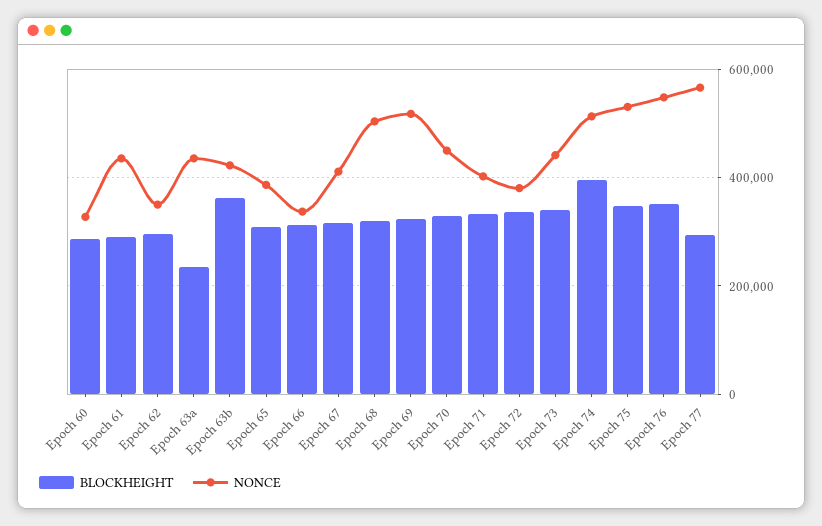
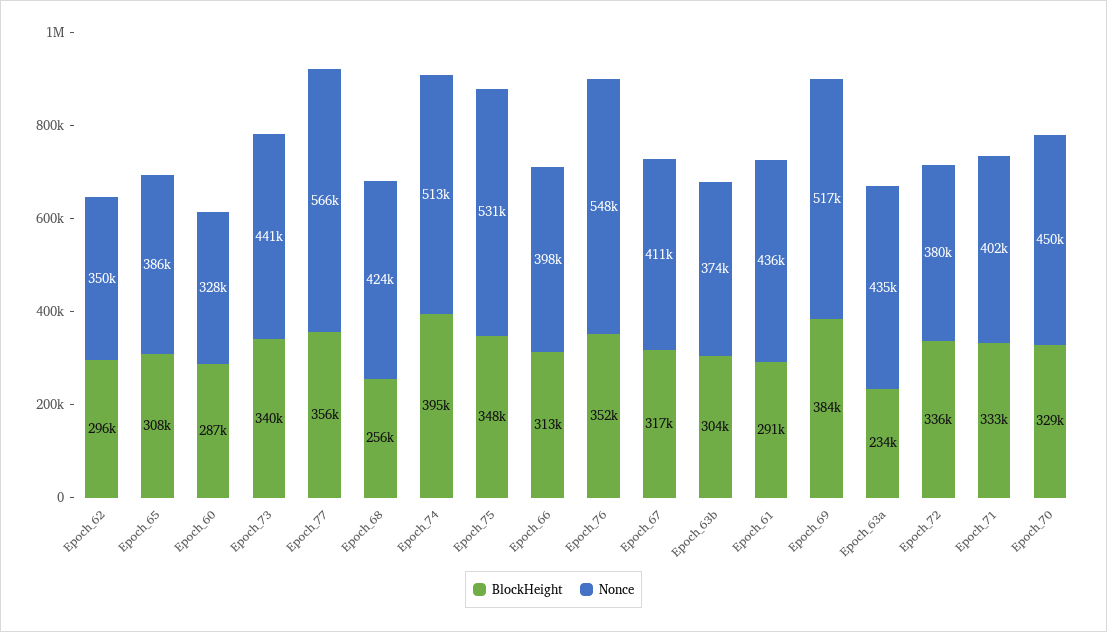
  {
    "BLOCKHEIGHT": {
      "Epoch 60": 287000,
      "Epoch 61": 291000,
      "Epoch 62": 296000,
      "Epoch 63a": 234000,
-     "Epoch 63b": 360000,
+     "Epoch 63b": 304000,
      "Epoch 65": 308000,
      "Epoch 66": 313000,
      "Epoch 67": 317000,
-     "Epoch 68": 320000,
+     "Epoch 68": 256000,
-     "Epoch 69": 320000,
+     "Epoch 69": 384000,
      "Epoch 70": 329000,
      "Epoch 71": 333000,
      "Epoch 72": 336000,
      "Epoch 73": 340000,
      "Epoch 74": 395000,
      "Epoch 75": 348000,
      "Epoch 76": 352000,
-     "Epoch 77": 300000
+     "Epoch 77": 356000
    },
    "NONCE": {
      "Epoch 60": 328000,
      "Epoch 61": 436000,
      "Epoch 62": 350000,
      "Epoch 63a": 435000,
-     "Epoch 63b": 420000,
+     "Epoch 63b": 374000,
      "Epoch 65": 386000,
-     "Epoch 66": 340000,
+     "Epoch 66": 398000,
      "Epoch 67": 411000,
-     "Epoch 68": 500000,
+     "Epoch 68": 424000,
      "Epoch 69": 517000,
      "Epoch 70": 450000,
      "Epoch 71": 402000,
      "Epoch 72": 380000,
      "Epoch 73": 441000,
      "Epoch 74": 513000,
      "Epoch 75": 531000,
      "Epoch 76": 548000,
      "Epoch 77": 566000
    }
  }

